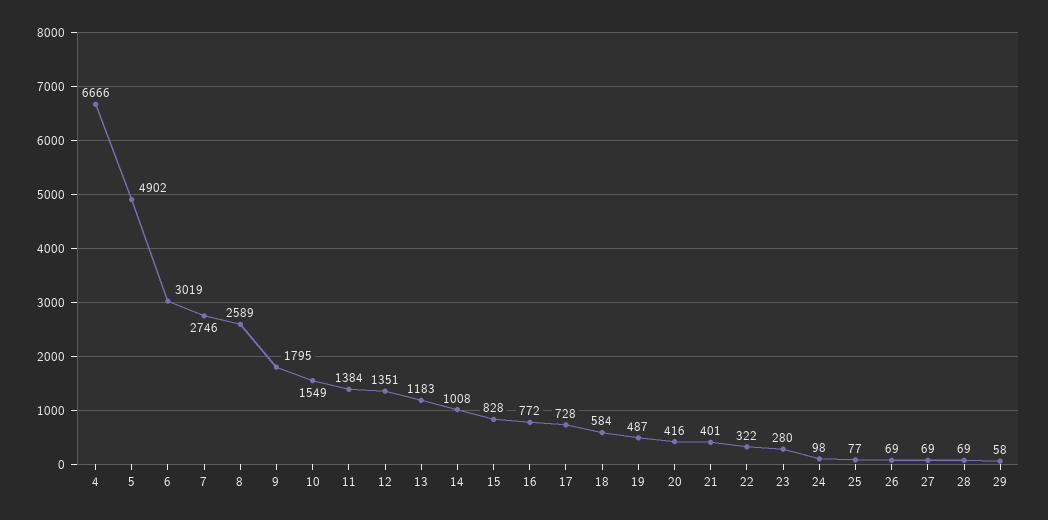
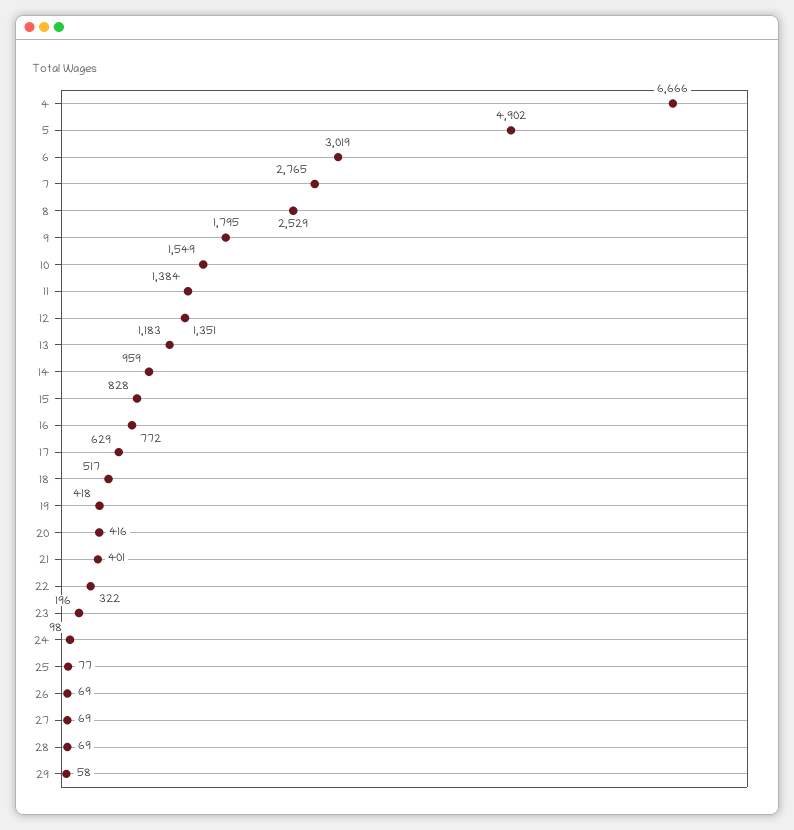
  {
    "4": 6666,
    "5": 4902,
    "6": 3019,
-   "7": 2746,
+   "7": 2765,
-   "8": 2589,
+   "8": 2529,
    "9": 1795,
    "10": 1549,
    "11": 1384,
    "12": 1351,
    "13": 1183,
-   "14": 1008,
+   "14": 959,
    "15": 828,
    "16": 772,
-   "17": 728,
+   "17": 629,
-   "18": 584,
+   "18": 517,
-   "19": 487,
+   "19": 418,
    "20": 416,
    "21": 401,
    "22": 322,
-   "23": 280,
+   "23": 196,
    "24": 98,
    "25": 77,
    "26": 69,
    "27": 69,
    "28": 69,
    "29": 58
  }

